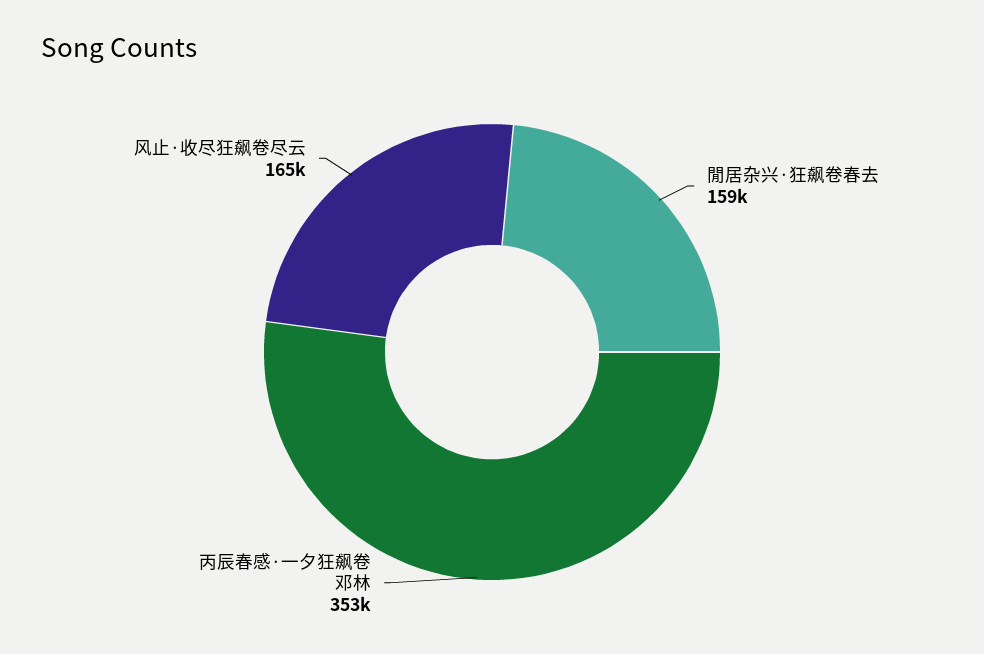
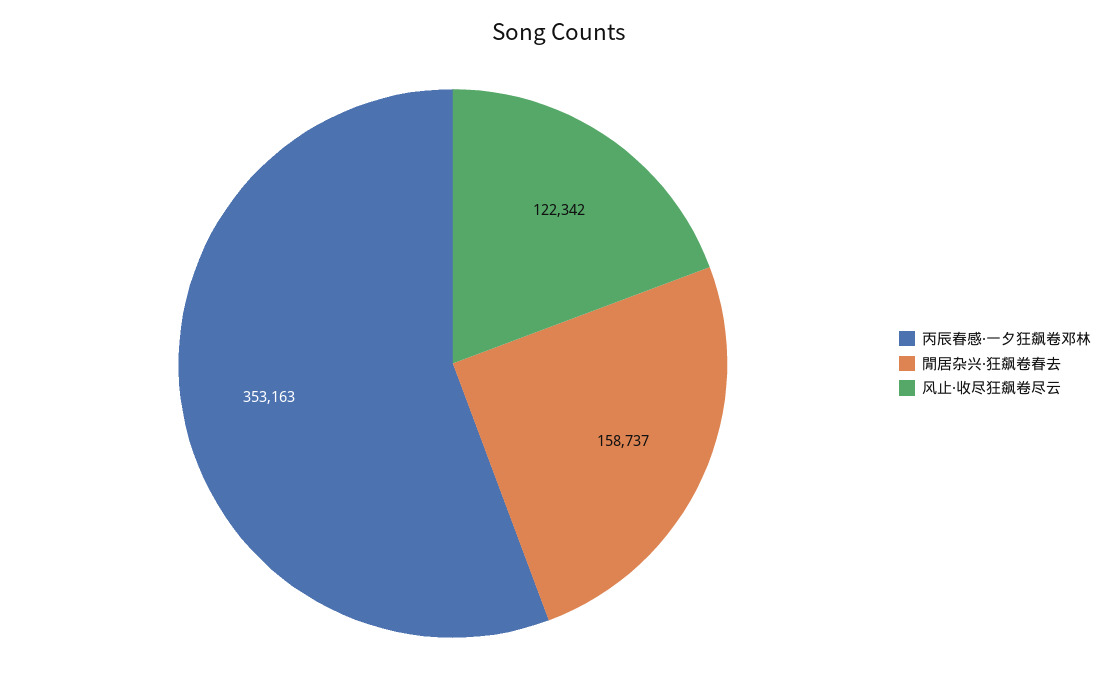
  {
    "閒居杂兴·狂飙卷春去": 158737,
    "丙辰春感·一夕狂飙卷邓林": 353163,
-   "风止·收尽狂飙卷尽云": 165000
+   "风止·收尽狂飙卷尽云": 122342
  }

